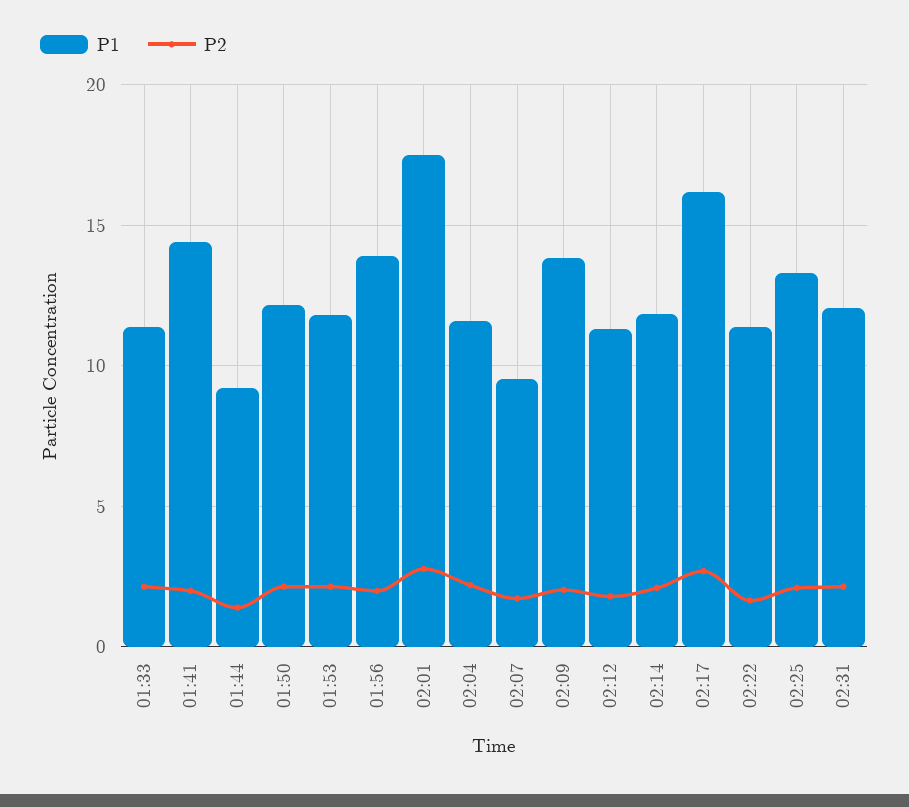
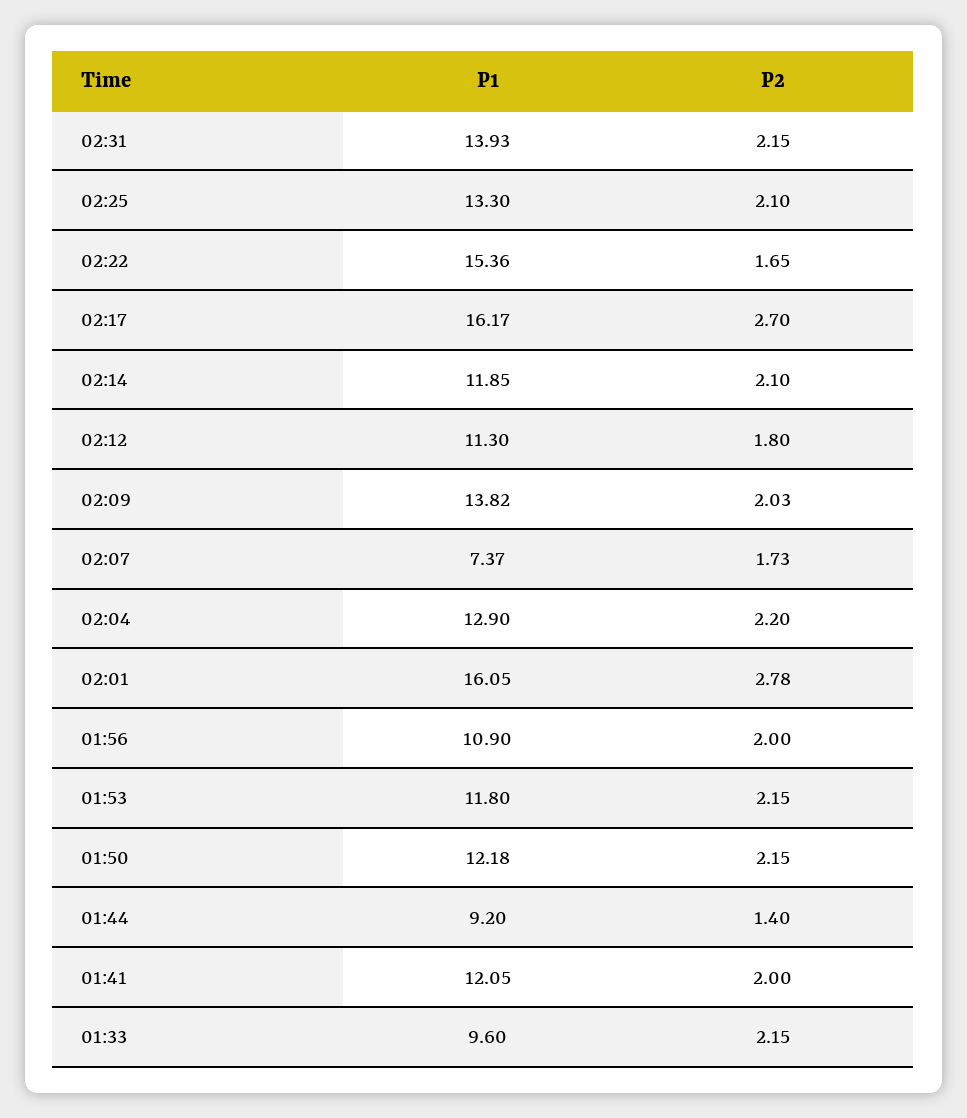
  {
    "P1": {
-     "01:33": 11.5,
+     "01:33": 9.6,
-     "01:41": 14.5,
+     "01:41": 12.05,
      "01:44": 9.2,
      "01:50": 12.18,
      "01:53": 11.8,
-     "01:56": 14,
+     "01:56": 10.9,
-     "02:01": 17.5,
+     "02:01": 16.05,
-     "02:04": 11.5,
+     "02:04": 12.9,
-     "02:07": 9.5,
+     "02:07": 7.37,
      "02:09": 13.82,
      "02:12": 11.3,
      "02:14": 11.85,
      "02:17": 16.17,
-     "02:22": 11.5,
+     "02:22": 15.36,
      "02:25": 13.3,
-     "02:31": 12
+     "02:31": 13.93
    },
    "P2": {
      "01:33": 2.15,
      "01:41": 2,
      "01:44": 1.4,
      "01:50": 2.15,
      "01:53": 2.15,
      "01:56": 2,
      "02:01": 2.78,
      "02:04": 2.2,
      "02:07": 1.73,
      "02:09": 2.03,
      "02:12": 1.8,
      "02:14": 2.1,
      "02:17": 2.7,
      "02:22": 1.65,
      "02:25": 2.1,
      "02:31": 2.15
    }
  }

